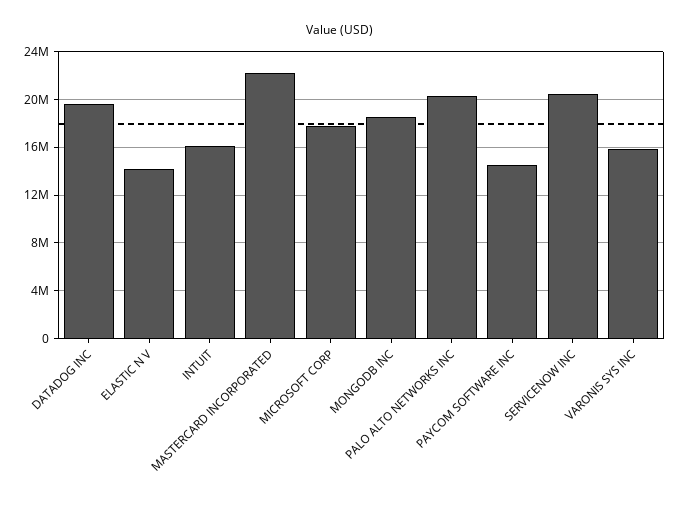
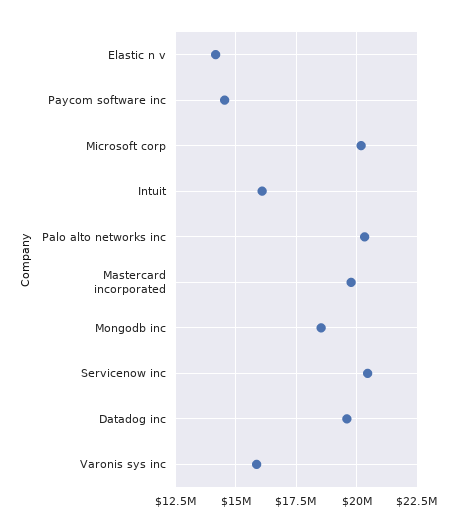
  {
    "DATADOG INC": 19500000,
    "ELASTIC N V": 14250000,
    "INTUIT": 16000000,
-   "MASTERCARD INCORPORATED": 22000000,
+   "MASTERCARD INCORPORATED": 19750000,
-   "MICROSOFT CORP": 18000000,
+   "MICROSOFT CORP": 20250000,
    "MONGODB INC": 18500000,
    "PALO ALTO NETWORKS INC": 20250000,
    "PAYCOM SOFTWARE INC": 14500000,
    "SERVICENOW INC": 20500000,
    "VARONIS SYS INC": 15750000
  }

